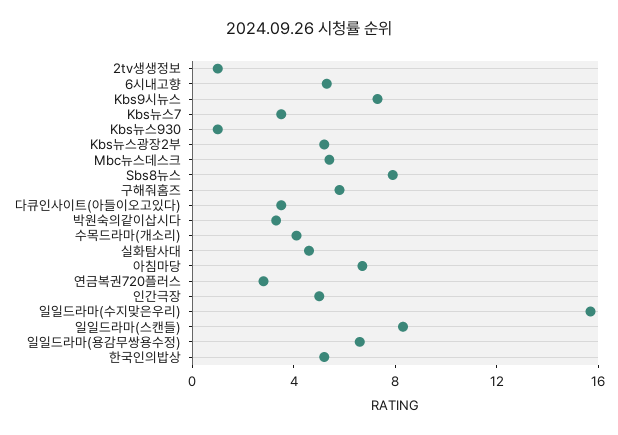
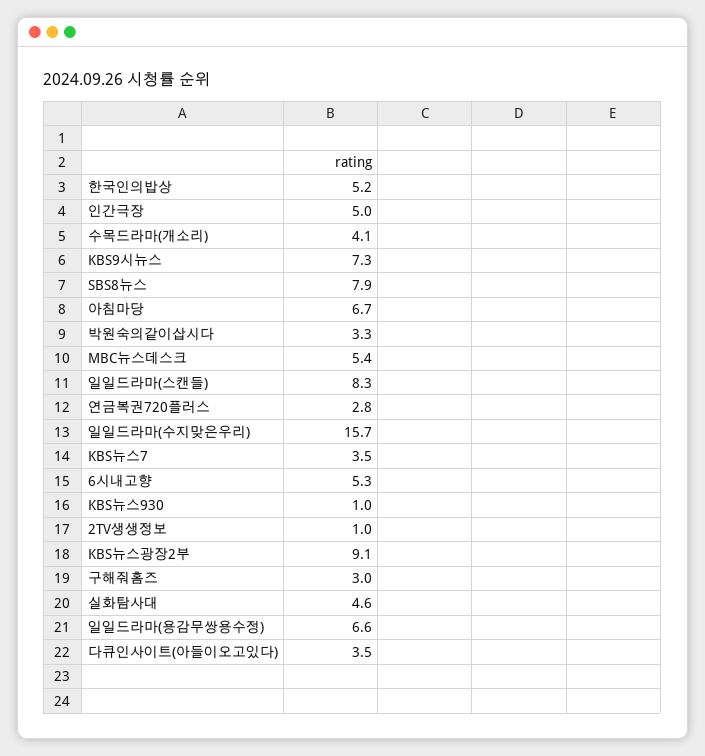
  {
    "2tv생생정보": 1,
    "6시내고향": 5.3,
    "Kbs9시뉴스": 7.3,
    "Kbs뉴스7": 3.5,
    "Kbs뉴스930": 1,
-   "Kbs뉴스광장2부": 5,
+   "Kbs뉴스광장2부": 9.1,
    "Mbc뉴스데스크": 5.4,
    "Sbs8뉴스": 7.9,
-   "구해줘홈즈": 6,
+   "구해줘홈즈": 3,
    "다큐인사이트(아들이오고있다)": 3.5,
    "박원숙의같이삽시다": 3.3,
    "수목드라마(개소리)": 4.1,
    "실화탐사대": 4.6,
    "아침마당": 6.7,
    "연금복권720플러스": 2.8,
    "인간극장": 5,
    "일일드라마(수지맞은우리)": 15.7,
    "일일드라마(스캔들)": 8.3,
    "일일드라마(용감무쌍용수정)": 6.6,
    "한국인의밥상": 5.2
  }

